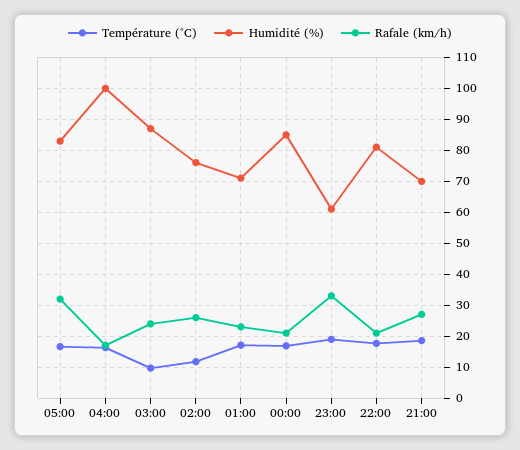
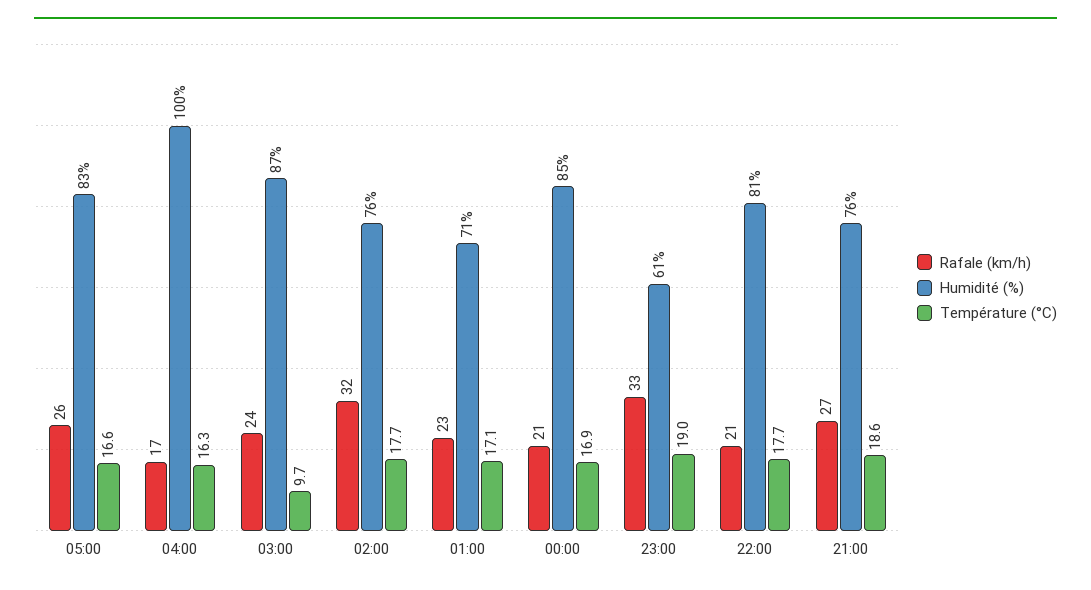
  {
    "Température (°C)": {
      "05:00": 16.6,
      "04:00": 16.3,
      "03:00": 9.7,
-     "02:00": 12,
+     "02:00": 17.7,
      "01:00": 17.1,
      "00:00": 16.9,
      "23:00": 19,
      "22:00": 17.7,
      "21:00": 18.6
    },
    "Humidité (%)": {
      "05:00": 83,
      "04:00": 100,
      "03:00": 87,
      "02:00": 76,
      "01:00": 71,
      "00:00": 85,
      "23:00": 61,
      "22:00": 81,
-     "21:00": 70
+     "21:00": 76
    },
    "Rafale (km/h)": {
-     "05:00": 32,
+     "05:00": 26,
      "04:00": 17,
      "03:00": 24,
-     "02:00": 26,
+     "02:00": 32,
      "01:00": 23,
      "00:00": 21,
      "23:00": 33,
      "22:00": 21,
      "21:00": 27
    }
  }

